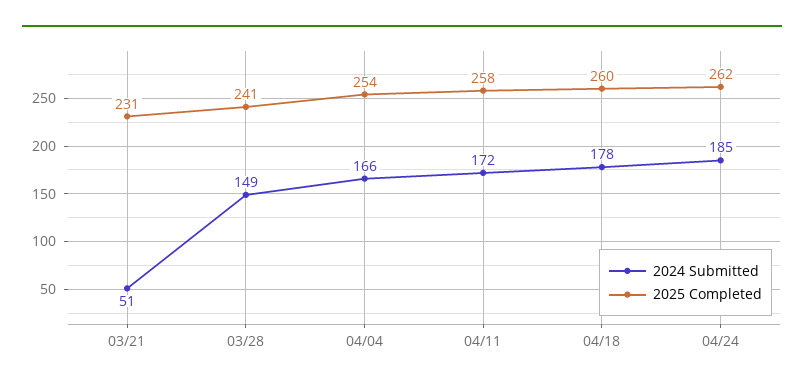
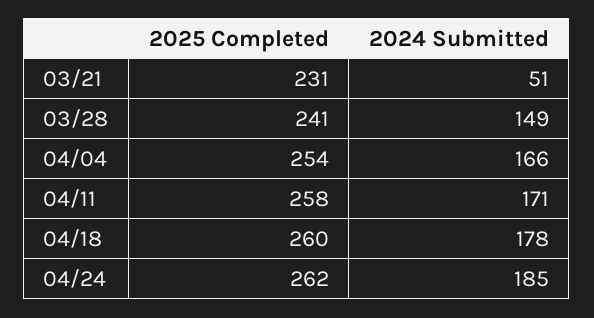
  {
    "2024 Submitted": {
      "03/21": 51,
      "03/28": 149,
      "04/04": 166,
-     "04/11": 172,
+     "04/11": 171,
      "04/18": 178,
      "04/24": 185
    },
    "2025 Completed": {
      "03/21": 231,
      "03/28": 241,
      "04/04": 254,
      "04/11": 258,
      "04/18": 260,
      "04/24": 262
    }
  }

